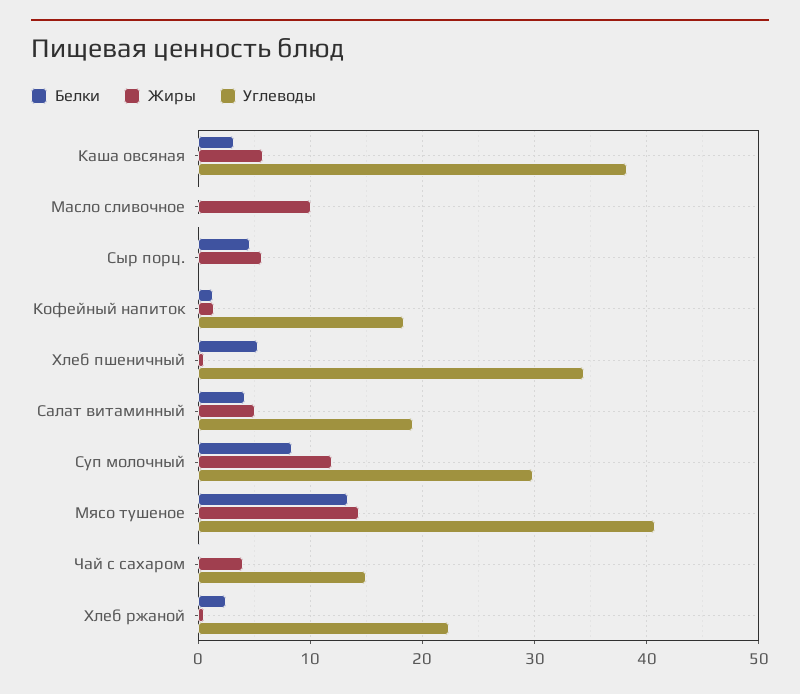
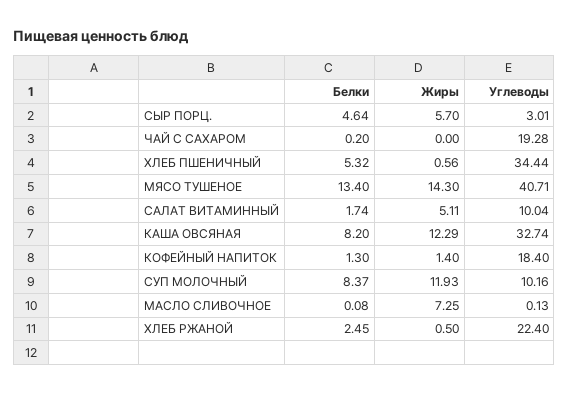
  {
    "Белки": {
-     "Каша овсяная": 3,
+     "Каша овсяная": 8.2,
      "Масло сливочное": 0.08,
      "Сыр порц.": 4.64,
      "Кофейный напиток": 1.3,
      "Хлеб пшеничный": 5.32,
-     "Салат витаминный": 4,
+     "Салат витаминный": 1.74,
      "Суп молочный": 8.37,
      "Мясо тушеное": 13.4,
      "Чай с сахаром": 0.2,
      "Хлеб ржаной": 2.45
    },
    "Жиры": {
-     "Каша овсяная": 6,
+     "Каша овсяная": 12.29,
-     "Масло сливочное": 10,
+     "Масло сливочное": 7.25,
      "Сыр порц.": 5.7,
      "Кофейный напиток": 1.4,
      "Хлеб пшеничный": 0.56,
      "Салат витаминный": 5.11,
      "Суп молочный": 11.93,
      "Мясо тушеное": 14.3,
-     "Чай с сахаром": 4,
+     "Чай с сахаром": 0,
      "Хлеб ржаной": 0.5
    },
    "Углеводы": {
-     "Каша овсяная": 38,
+     "Каша овсяная": 32.74,
      "Масло сливочное": 0.13,
-     "Сыр порц.": 0,
+     "Сыр порц.": 3.01,
      "Кофейный напиток": 18.4,
      "Хлеб пшеничный": 34.44,
-     "Салат витаминный": 19,
+     "Салат витаминный": 10.04,
-     "Суп молочный": 30,
+     "Суп молочный": 10.16,
      "Мясо тушеное": 40.71,
-     "Чай с сахаром": 15,
+     "Чай с сахаром": 19.28,
      "Хлеб ржаной": 22.4
    }
  }

